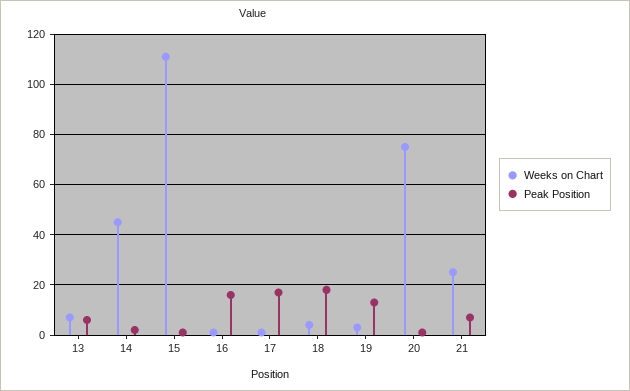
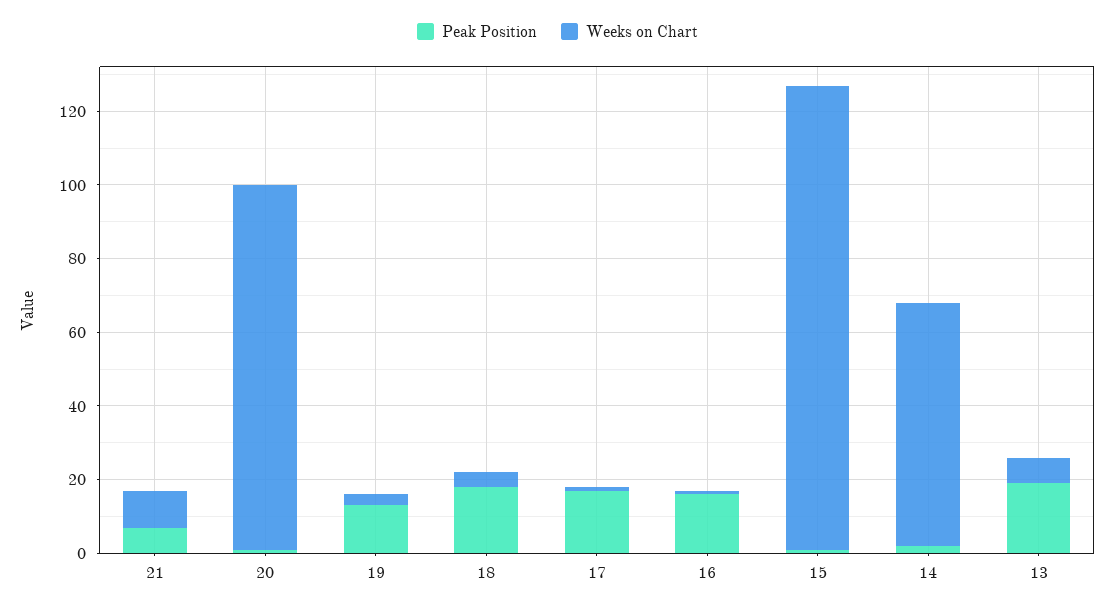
  {
    "Weeks on Chart": {
      "13": 5,
-     "14": 45,
+     "14": 65,
-     "15": 110,
+     "15": 125,
      "16": 0,
      "17": 0,
      "18": 5,
      "19": 5,
-     "20": 75,
+     "20": 100,
-     "21": 25
+     "21": 10
    },
    "Peak Position": {
-     "13": 5,
+     "13": 20,
      "14": 0,
      "15": 0,
      "16": 15,
      "17": 15,
      "18": 20,
      "19": 15,
      "20": 0,
      "21": 5
    }
  }

